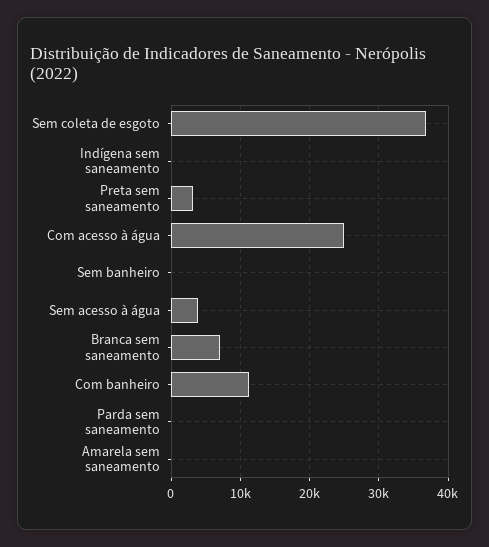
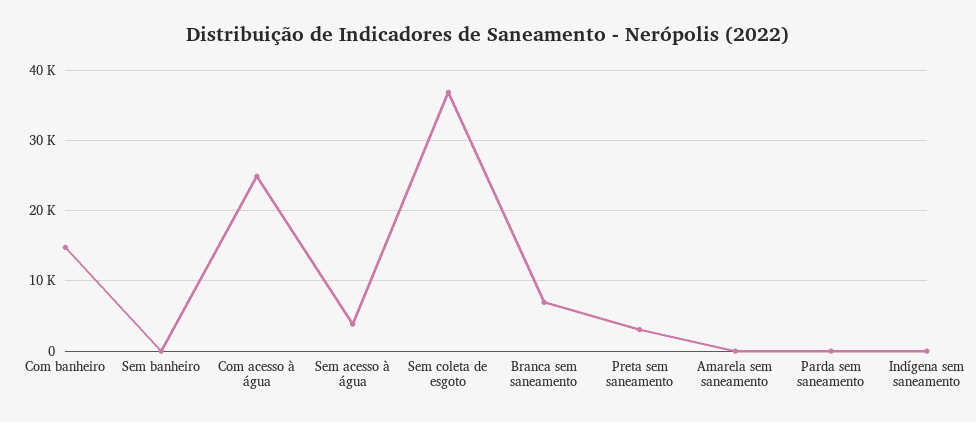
  {
    "Sem coleta de esgoto": 37000,
    "Indígena sem saneamento": 0,
    "Preta sem saneamento": 3000,
    "Com acesso à água": 25000,
    "Sem banheiro": 0,
    "Sem acesso à água": 4000,
    "Branca sem saneamento": 7000,
-   "Com banheiro": 11000,
+   "Com banheiro": 15000,
    "Parda sem saneamento": 0,
    "Amarela sem saneamento": 0
  }

